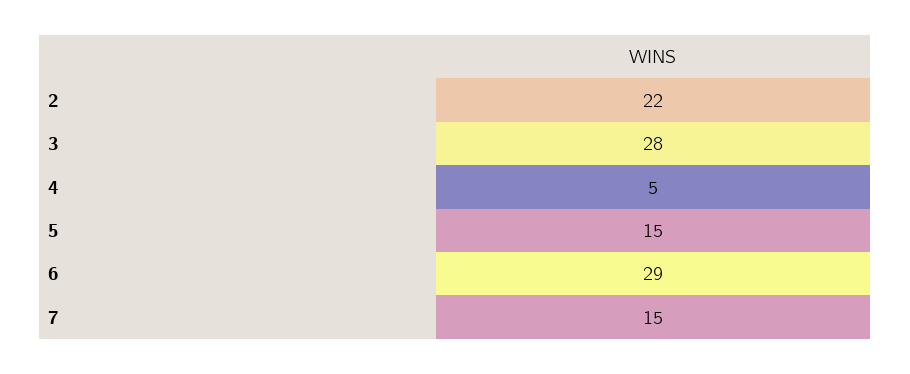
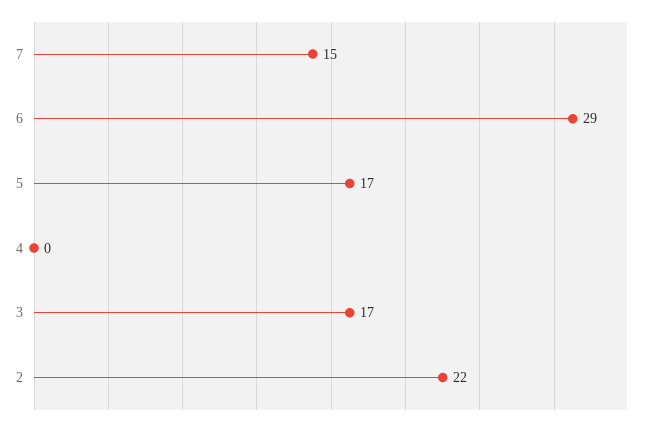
  {
    "2": 22,
-   "3": 28,
+   "3": 17,
-   "4": 5,
+   "4": 0,
-   "5": 15,
+   "5": 17,
    "6": 29,
    "7": 15
  }

